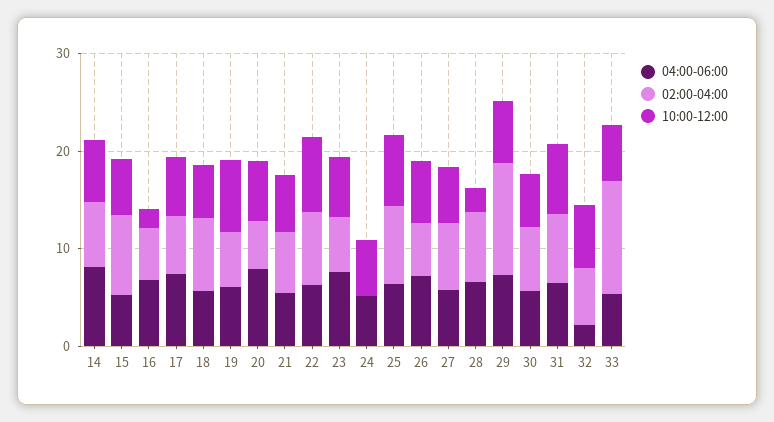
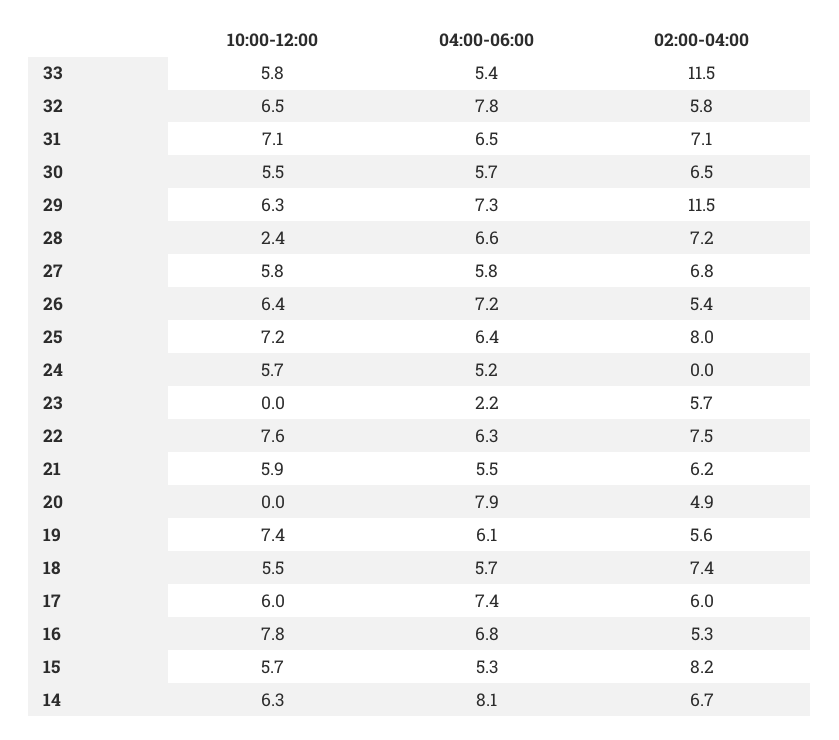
  {
    "04:00-06:00": {
      "14": 8.1,
      "15": 5.3,
      "16": 6.8,
      "17": 7.4,
      "18": 5.7,
      "19": 6.1,
      "20": 7.9,
      "21": 5.5,
      "22": 6.3,
-     "23": 8,
+     "23": 2.2,
      "24": 5.2,
      "25": 6.4,
      "26": 7.2,
      "27": 5.8,
      "28": 6.6,
      "29": 7.3,
      "30": 5.7,
      "31": 6.5,
-     "32": 2,
+     "32": 7.8,
      "33": 5.4
    },
    "02:00-04:00": {
      "14": 6.7,
      "15": 8.2,
      "16": 5.3,
      "17": 6,
      "18": 7.4,
      "19": 5.6,
      "20": 4.9,
      "21": 6.2,
      "22": 7.5,
      "23": 5.7,
      "24": 0,
      "25": 8,
      "26": 5.4,
      "27": 6.8,
      "28": 7.2,
      "29": 11.5,
      "30": 6.5,
      "31": 7.1,
      "32": 5.8,
      "33": 11.5
    },
    "10:00-12:00": {
      "14": 6.3,
      "15": 5.7,
-     "16": 2,
+     "16": 7.8,
      "17": 6,
      "18": 5.5,
      "19": 7.4,
-     "20": 6,
+     "20": 0,
      "21": 5.9,
      "22": 7.6,
-     "23": 6,
+     "23": 0,
      "24": 5.7,
      "25": 7.2,
      "26": 6.4,
      "27": 5.8,
      "28": 2.4,
      "29": 6.3,
      "30": 5.5,
      "31": 7.1,
      "32": 6.5,
      "33": 5.8
    }
  }

